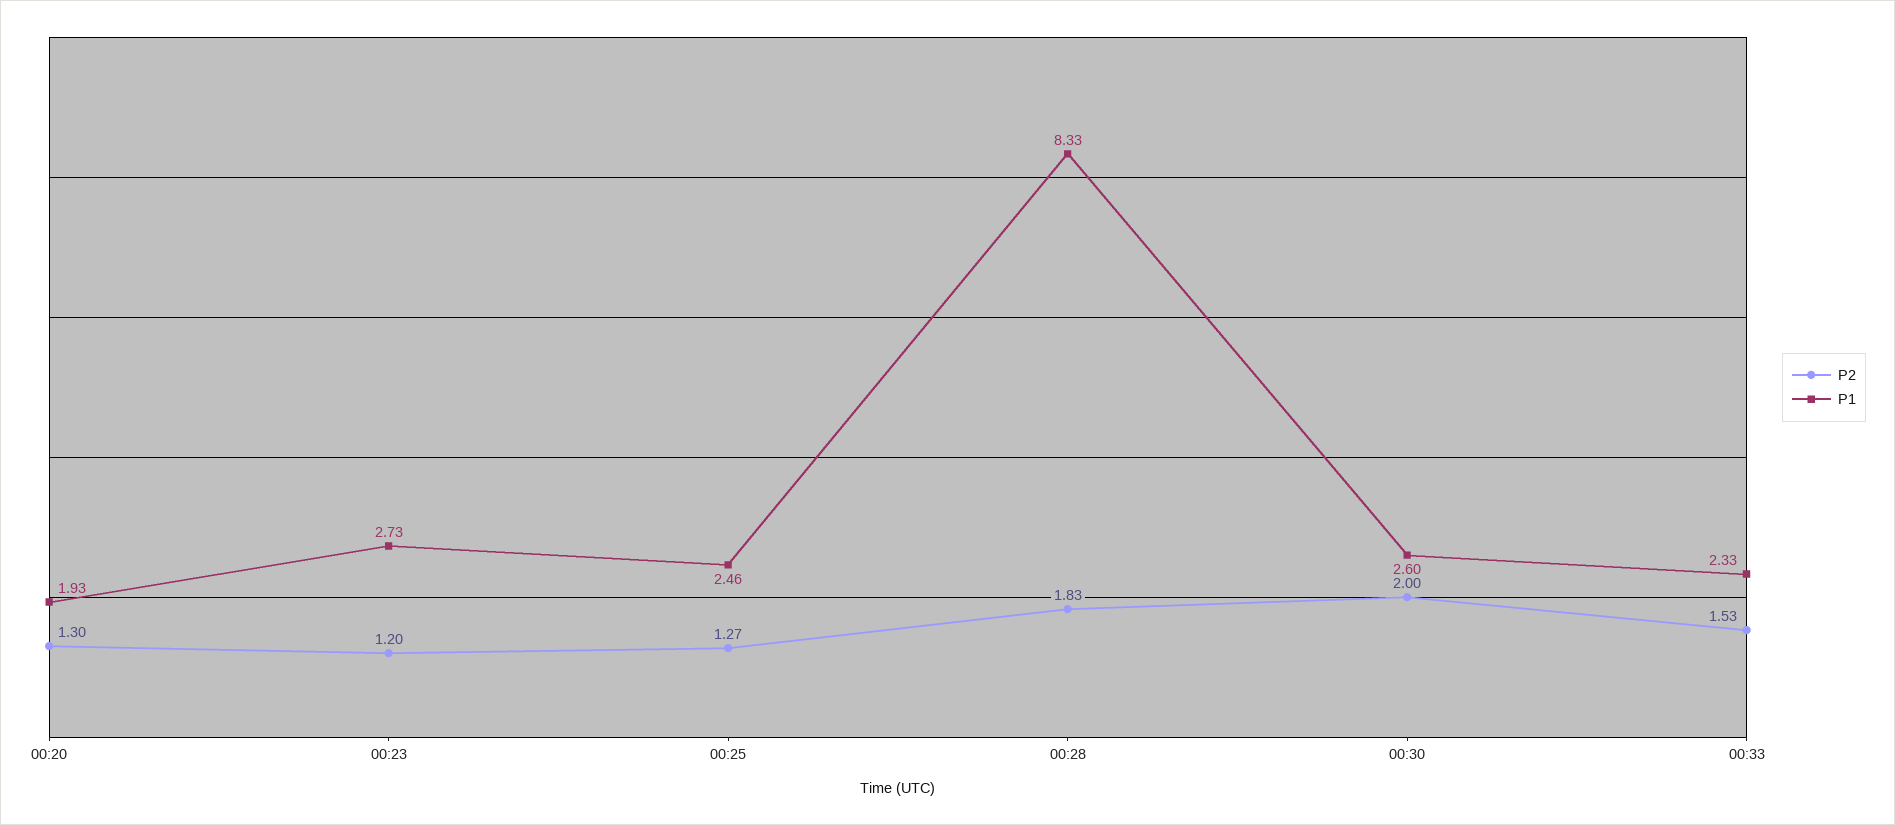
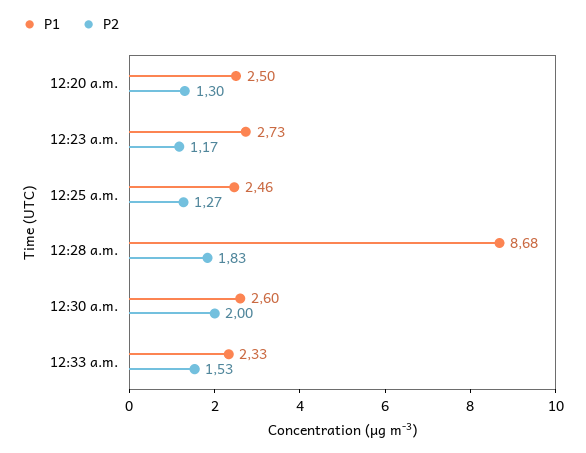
  {
    "P2": {
      "00:20": 1.3,
-     "00:23": 1.2,
+     "00:23": 1.17,
      "00:25": 1.27,
      "00:28": 1.83,
      "00:30": 2,
      "00:33": 1.53
    },
    "P1": {
-     "00:20": 1.93,
+     "00:20": 2.5,
      "00:23": 2.73,
      "00:25": 2.46,
-     "00:28": 8.33,
+     "00:28": 8.68,
      "00:30": 2.6,
      "00:33": 2.33
    }
  }

